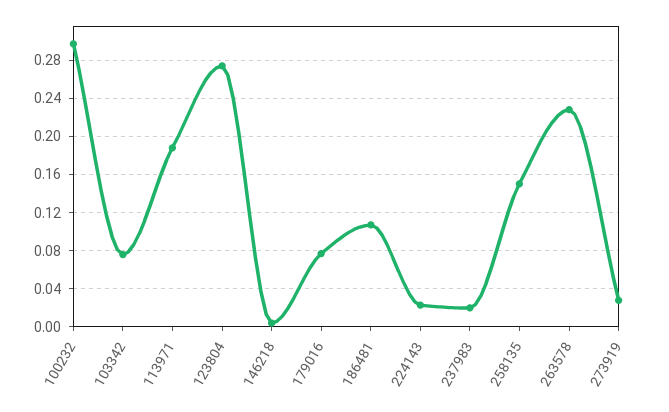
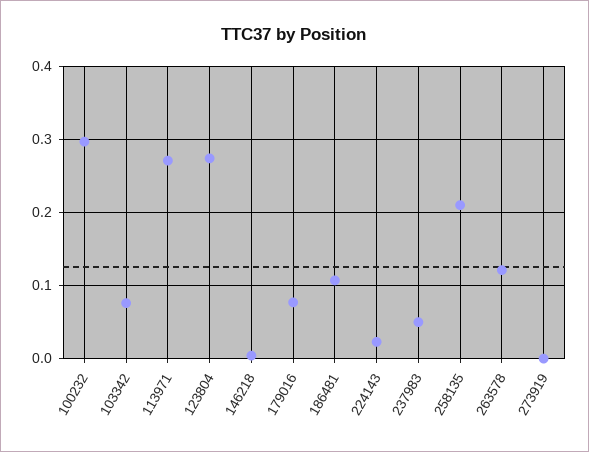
  {
    "100232": 0.3,
    "103342": 0.08,
-   "113971": 0.19,
+   "113971": 0.27,
    "123804": 0.27,
    "146218": 0,
    "179016": 0.08,
    "186481": 0.11,
    "224143": 0.02,
-   "237983": 0.02,
+   "237983": 0.05,
-   "258135": 0.15,
+   "258135": 0.21,
-   "263578": 0.23,
+   "263578": 0.12,
-   "273919": 0.03
+   "273919": 0
  }

